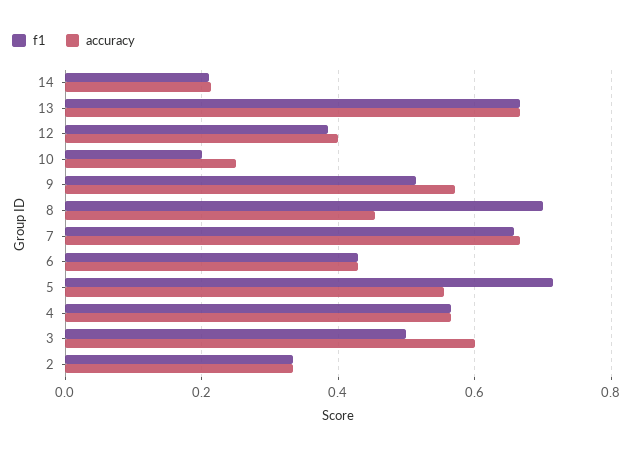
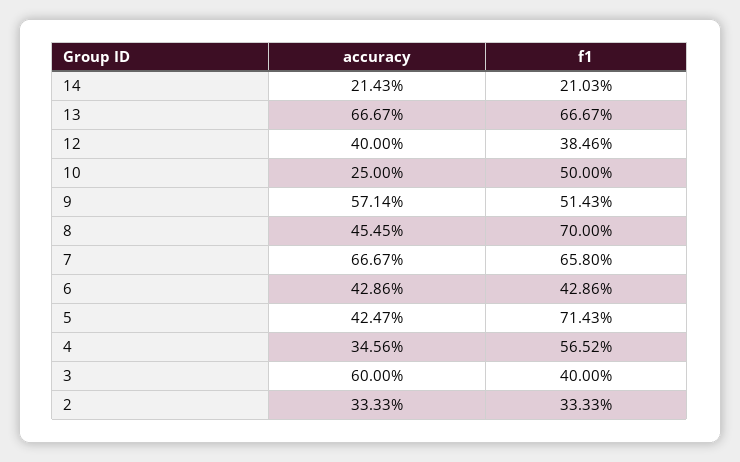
  {
    "f1": {
      "14": 0.2103,
      "13": 0.6667,
      "12": 0.3846,
-     "10": 0.2,
+     "10": 0.5,
      "9": 0.5143,
      "8": 0.7,
      "7": 0.658,
      "6": 0.4286,
      "5": 0.7143,
      "4": 0.5652,
-     "3": 0.5,
+     "3": 0.4,
      "2": 0.3333
    },
    "accuracy": {
      "14": 0.2143,
      "13": 0.6667,
      "12": 0.4,
      "10": 0.25,
      "9": 0.5714,
      "8": 0.4545,
      "7": 0.6667,
      "6": 0.4286,
-     "5": 0.56,
+     "5": 0.4247,
-     "4": 0.56,
+     "4": 0.3456,
      "3": 0.6,
      "2": 0.3333
    }
  }

